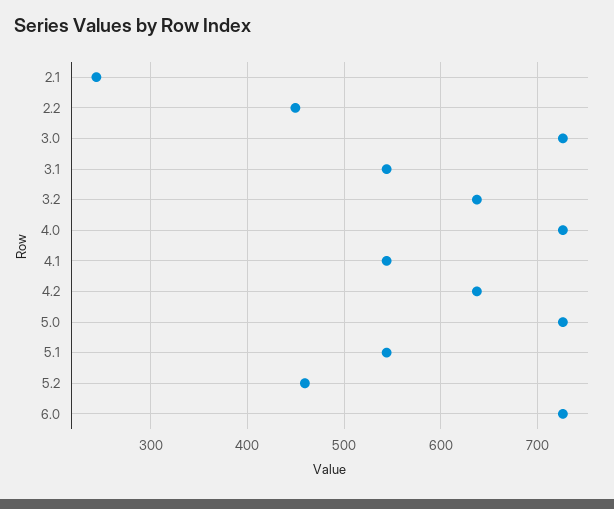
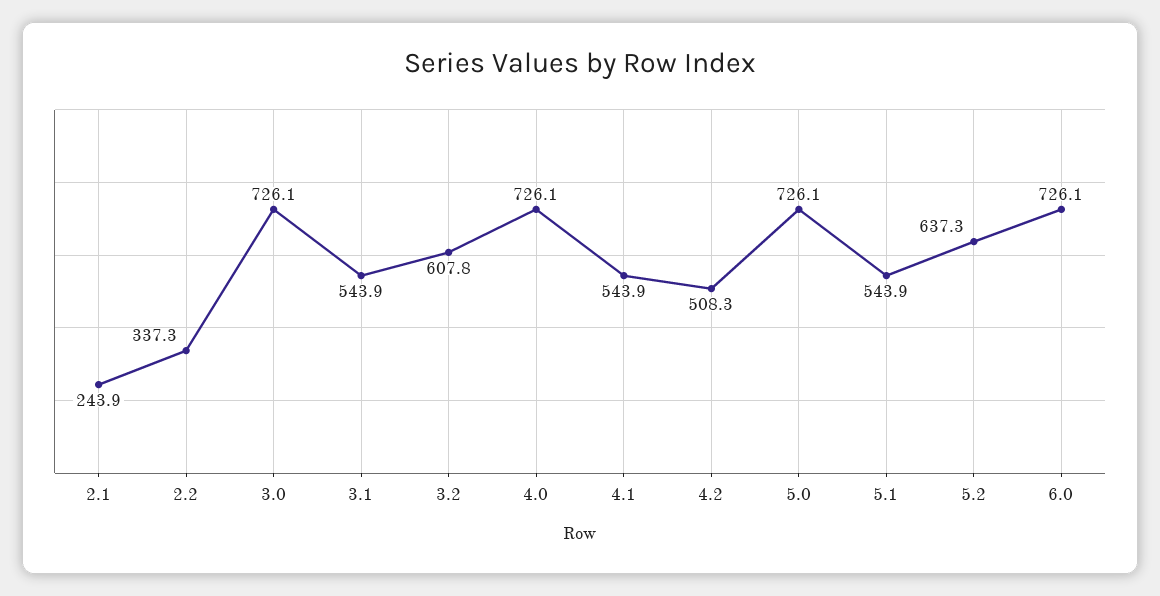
  {
    "2.1": 243.9,
-   "2.2": 450,
+   "2.2": 337.3,
    "3.0": 726.1,
    "3.1": 543.9,
-   "3.2": 640,
+   "3.2": 607.8,
    "4.0": 726.1,
    "4.1": 543.9,
-   "4.2": 640,
+   "4.2": 508.3,
    "5.0": 726.1,
    "5.1": 543.9,
-   "5.2": 460,
+   "5.2": 637.3,
    "6.0": 726.1
  }

